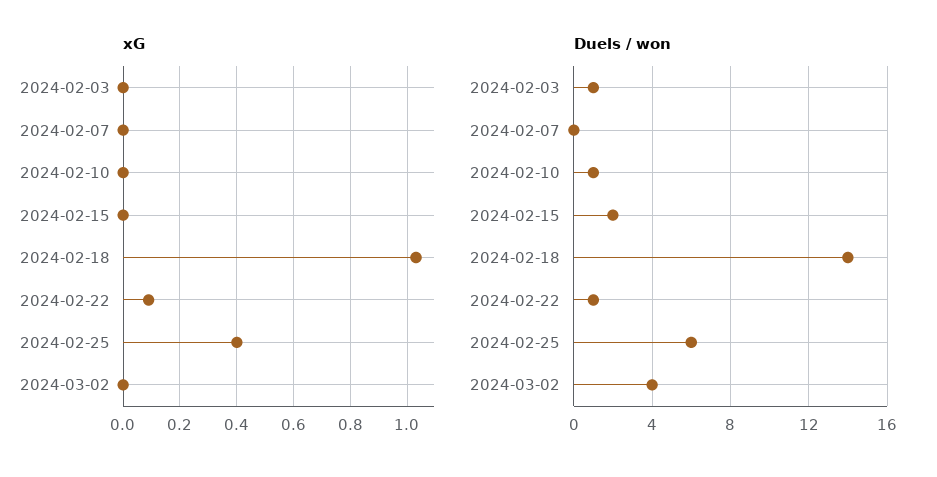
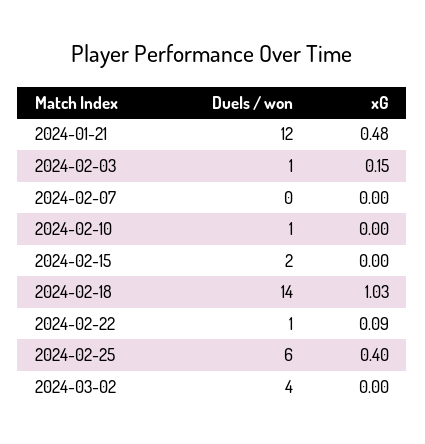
  {
    "xG": {
-     "2024-02-03": 0,
+     "2024-02-03": 0.15,
      "2024-02-07": 0,
      "2024-02-10": 0,
      "2024-02-15": 0,
      "2024-02-18": 1.03,
      "2024-02-22": 0.09,
      "2024-02-25": 0.4,
-     "2024-03-02": 0
+     "2024-03-02": 0,
+     "2024-01-21": 0.48
    },
    "Duels / won": {
      "2024-02-03": 1,
      "2024-02-07": 0,
      "2024-02-10": 1,
      "2024-02-15": 2,
      "2024-02-18": 14,
      "2024-02-22": 1,
      "2024-02-25": 6,
-     "2024-03-02": 4
+     "2024-03-02": 4,
+     "2024-01-21": 12
    }
  }

